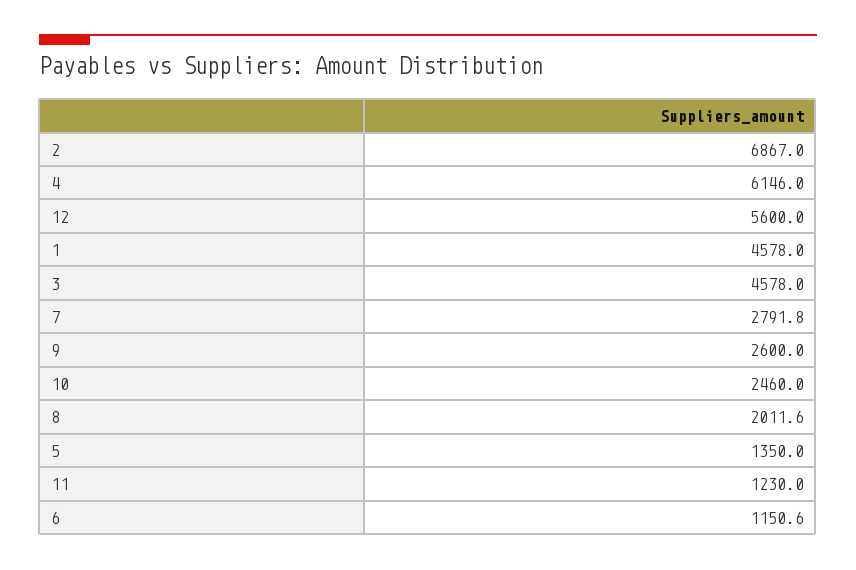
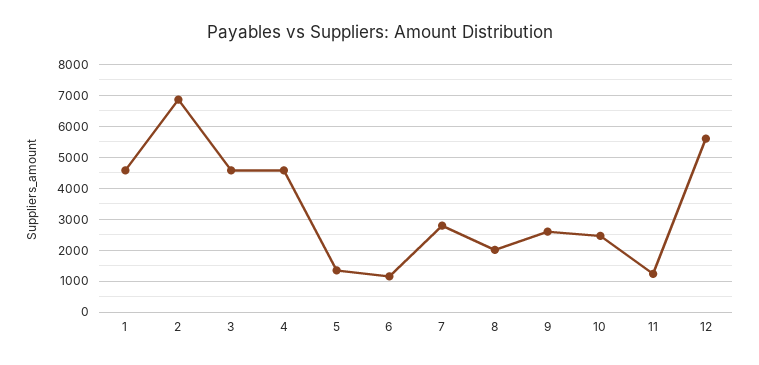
  {
    "2": 6867,
-   "4": 6146,
+   "4": 4600,
    "12": 5600,
    "1": 4578,
    "3": 4578,
    "7": 2791.8,
    "9": 2600,
    "10": 2460,
    "8": 2011.6,
    "5": 1350,
    "11": 1230,
    "6": 1150.6
  }

